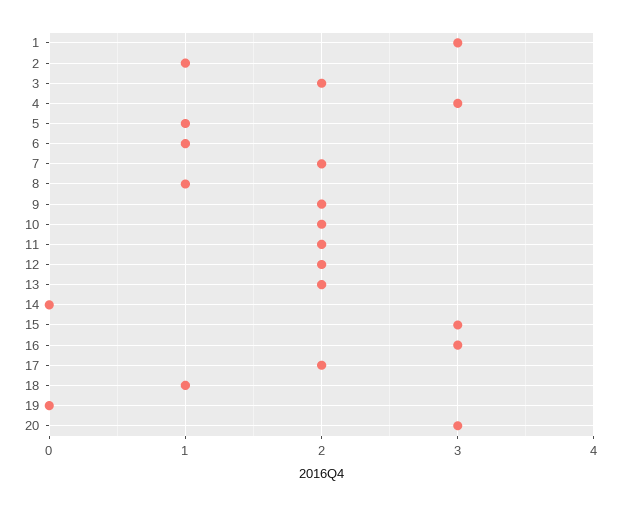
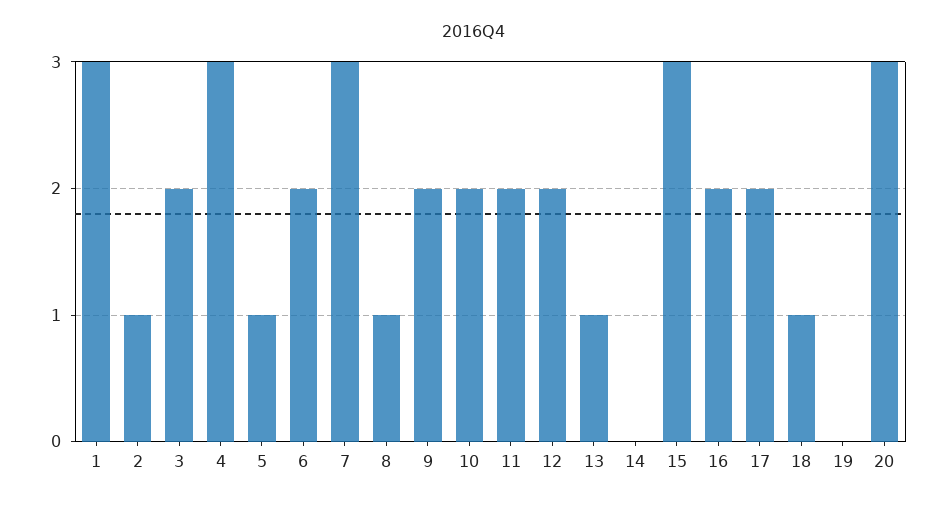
  {
    "1": 3,
    "2": 1,
    "3": 2,
    "4": 3,
    "5": 1,
-   "6": 1,
+   "6": 2,
-   "7": 2,
+   "7": 3,
    "8": 1,
    "9": 2,
    "10": 2,
    "11": 2,
    "12": 2,
-   "13": 2,
+   "13": 1,
    "14": 0,
    "15": 3,
-   "16": 3,
+   "16": 2,
    "17": 2,
    "18": 1,
    "19": 0,
    "20": 3
  }

